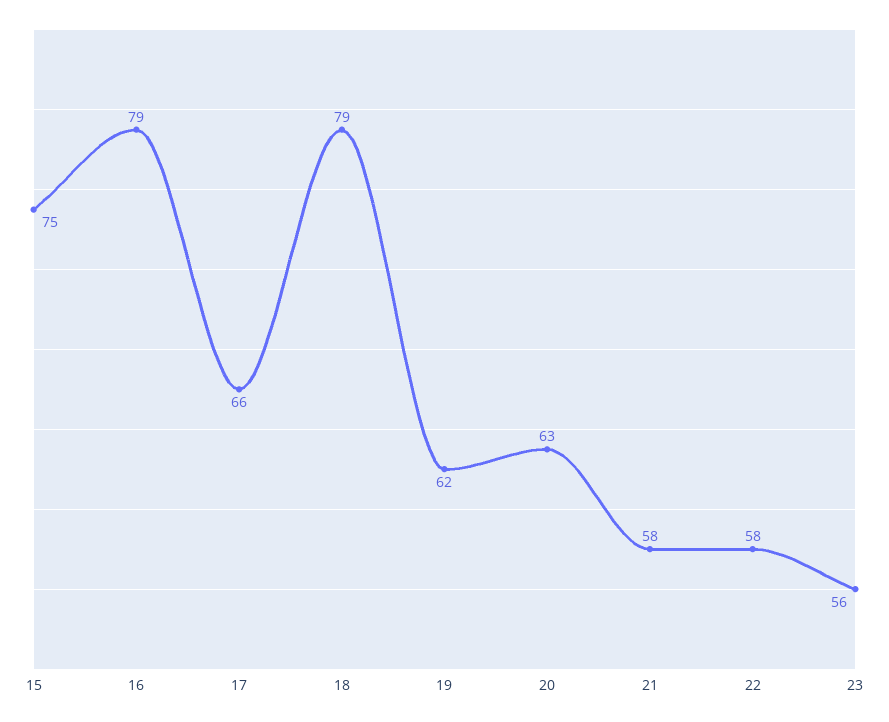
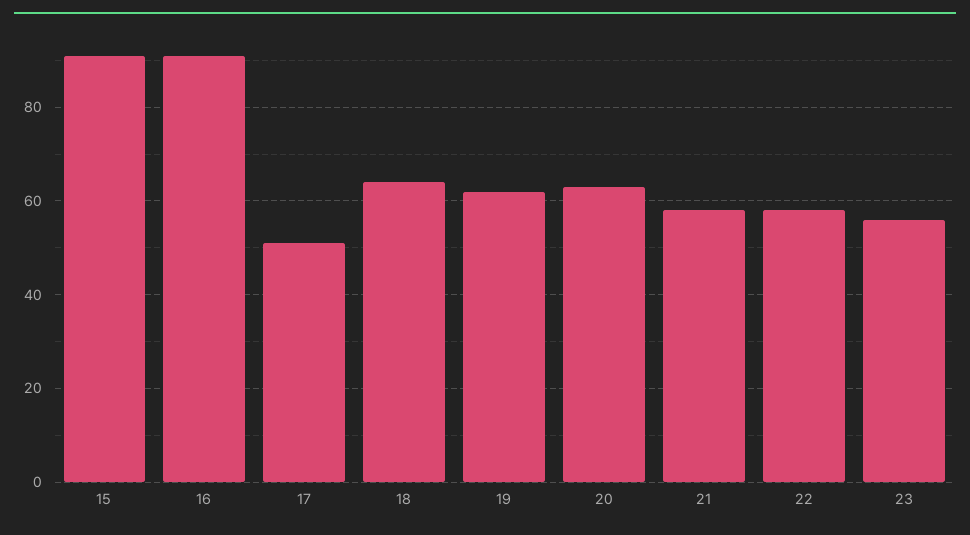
  {
-   "15": 75,
+   "15": 90,
-   "16": 79,
+   "16": 90,
-   "17": 66,
+   "17": 50,
-   "18": 79,
+   "18": 65,
    "19": 62,
    "20": 63,
    "21": 58,
    "22": 58,
    "23": 56
  }

